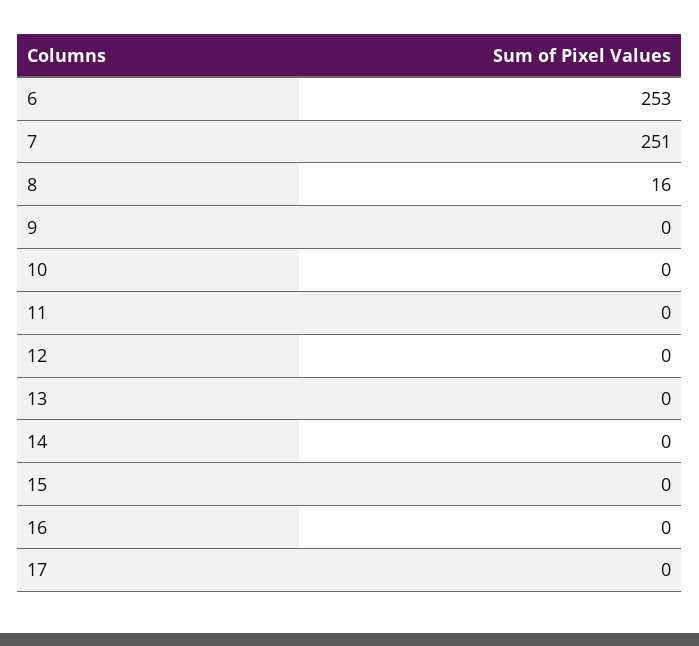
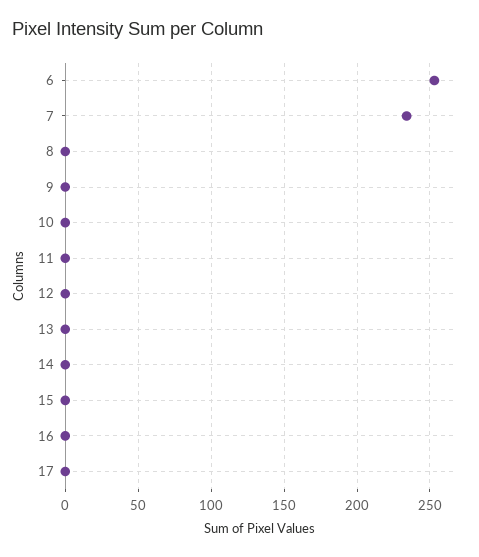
  {
    "6": 253,
-   "7": 251,
+   "7": 235,
-   "8": 16,
+   "8": 0,
    "9": 0,
    "10": 0,
    "11": 0,
    "12": 0,
    "13": 0,
    "14": 0,
    "15": 0,
    "16": 0,
    "17": 0
  }

